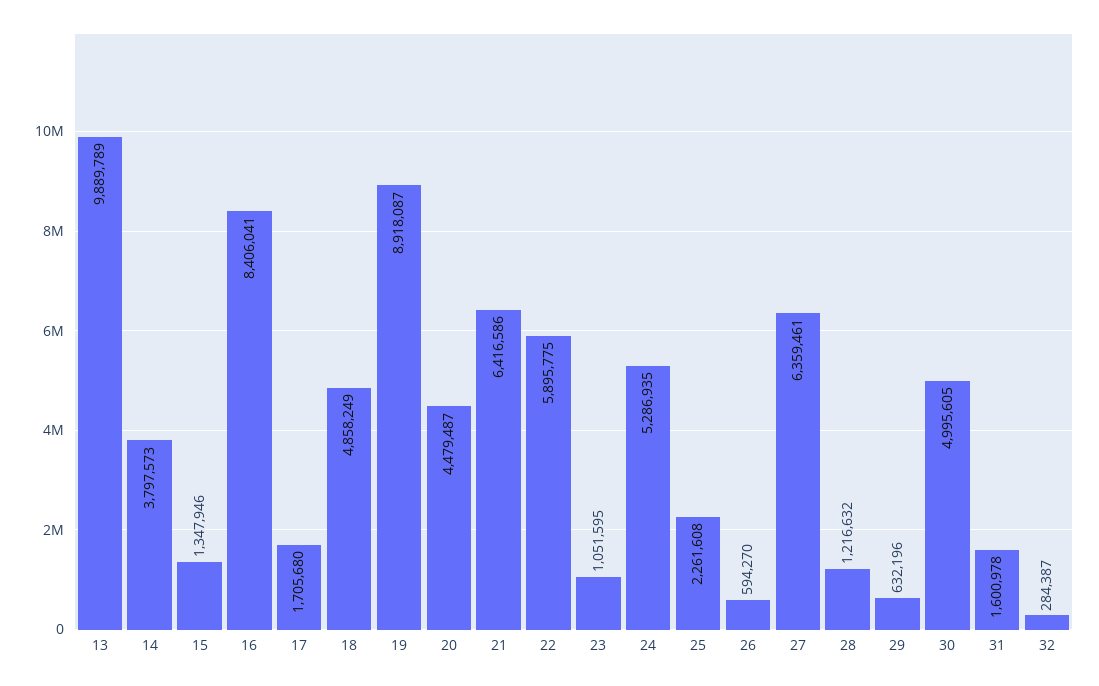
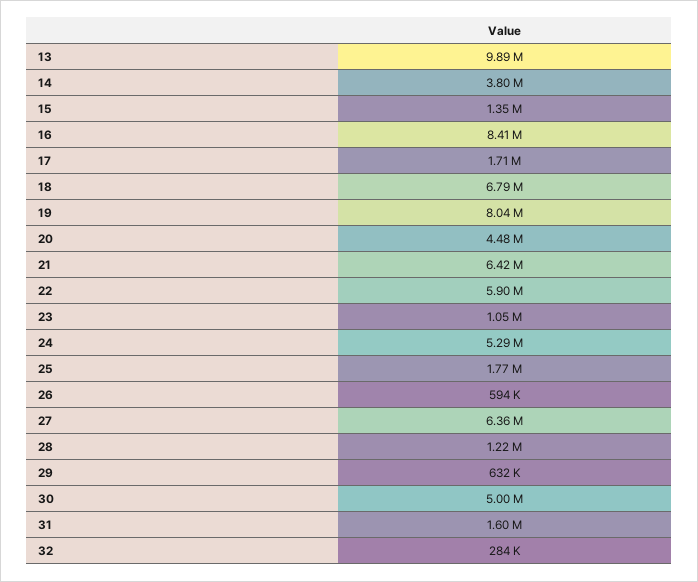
  {
    "13": 9889789,
    "14": 3797573,
    "15": 1347946,
    "16": 8406041,
    "17": 1705680,
-   "18": 4858249,
+   "18": 6790000,
-   "19": 8918087,
+   "19": 8040000,
    "20": 4479487,
    "21": 6416586,
    "22": 5895775,
    "23": 1051595,
    "24": 5286935,
-   "25": 2261608,
+   "25": 1770000,
    "26": 594270,
    "27": 6359461,
    "28": 1216632,
    "29": 632196,
    "30": 4995605,
    "31": 1600978,
    "32": 284387
  }

